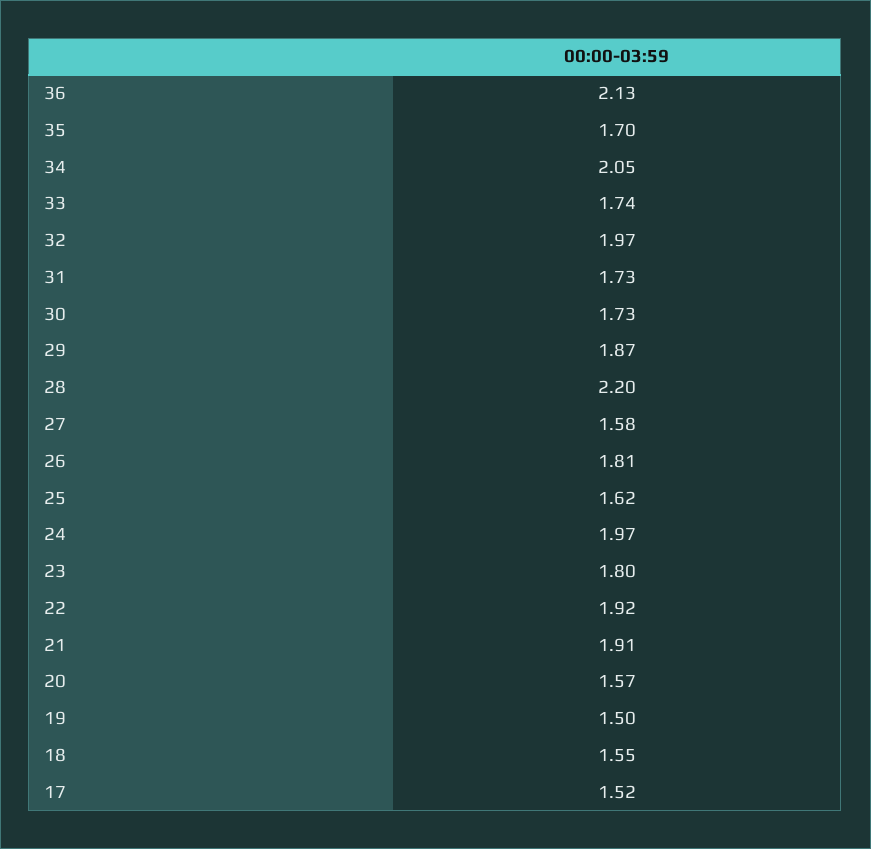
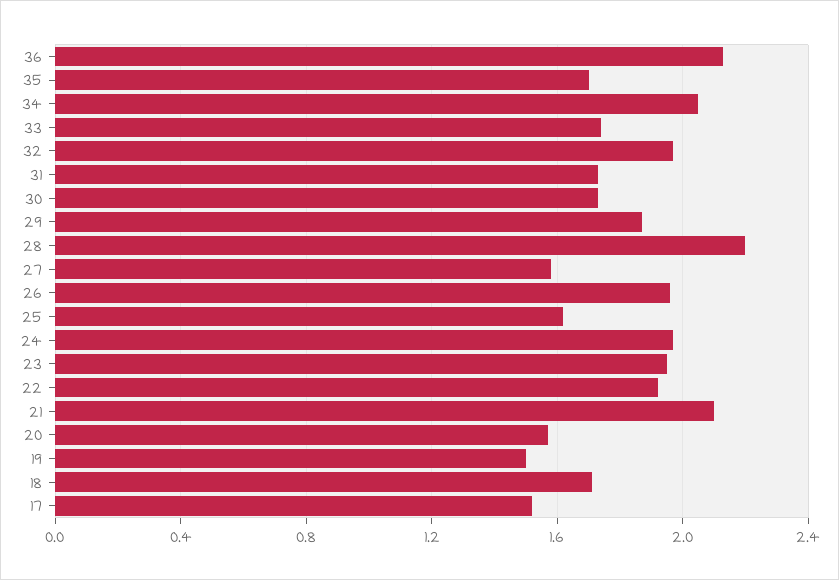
  {
    "36": 2.13,
    "35": 1.7,
    "34": 2.05,
    "33": 1.74,
    "32": 1.97,
    "31": 1.73,
    "30": 1.73,
    "29": 1.87,
    "28": 2.2,
    "27": 1.58,
-   "26": 1.81,
+   "26": 1.95,
    "25": 1.62,
    "24": 1.97,
-   "23": 1.8,
+   "23": 1.95,
    "22": 1.92,
-   "21": 1.91,
+   "21": 2.1,
    "20": 1.57,
    "19": 1.5,
-   "18": 1.55,
+   "18": 1.7,
    "17": 1.52
  }

